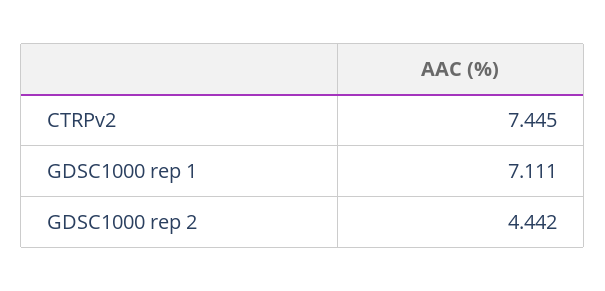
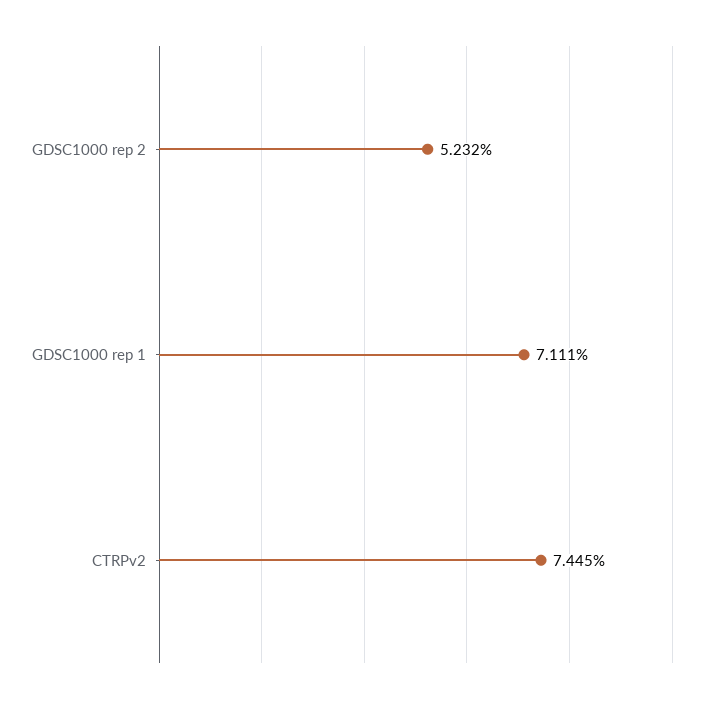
  {
    "CTRPv2": 7.445,
    "GDSC1000 rep 1": 7.111,
-   "GDSC1000 rep 2": 4.442
+   "GDSC1000 rep 2": 5.232
  }

